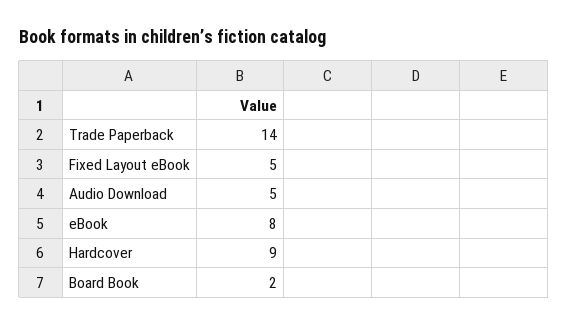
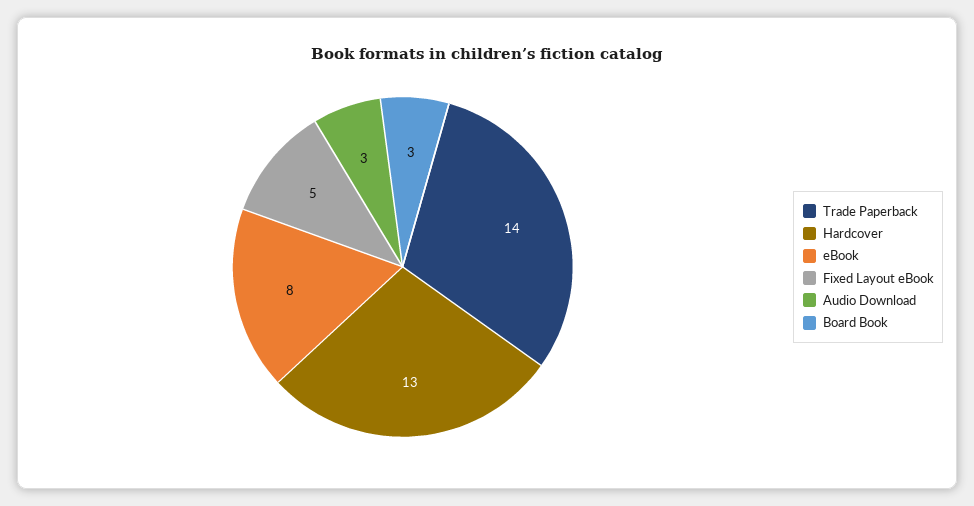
  {
    "Trade Paperback": 14,
    "Fixed Layout eBook": 5,
-   "Audio Download": 5,
+   "Audio Download": 3,
    "eBook": 8,
-   "Hardcover": 9,
+   "Hardcover": 13,
-   "Board Book": 2
+   "Board Book": 3
  }

